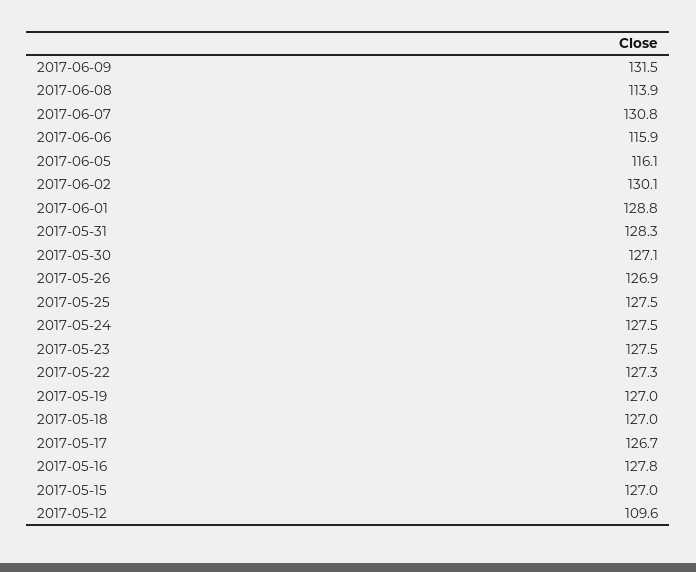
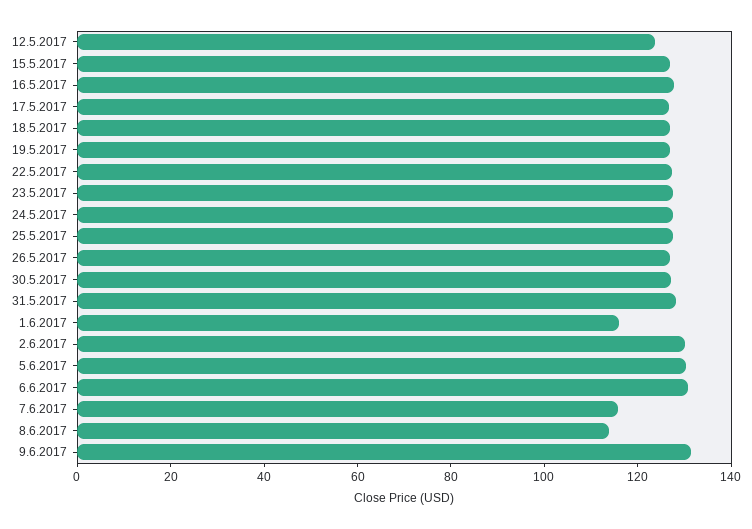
  {
    "2017-06-09": 131.5,
    "2017-06-08": 113.9,
-   "2017-06-07": 130.8,
+   "2017-06-07": 115,
-   "2017-06-06": 115.9,
+   "2017-06-06": 130,
-   "2017-06-05": 116.1,
+   "2017-06-05": 130,
    "2017-06-02": 130.1,
-   "2017-06-01": 128.8,
+   "2017-06-01": 115,
    "2017-05-31": 128.3,
    "2017-05-30": 127.1,
    "2017-05-26": 126.9,
    "2017-05-25": 127.5,
    "2017-05-24": 127.5,
    "2017-05-23": 127.5,
    "2017-05-22": 127.3,
    "2017-05-19": 127,
    "2017-05-18": 127,
    "2017-05-17": 126.7,
    "2017-05-16": 127.8,
    "2017-05-15": 127,
-   "2017-05-12": 109.6
+   "2017-05-12": 125
  }

